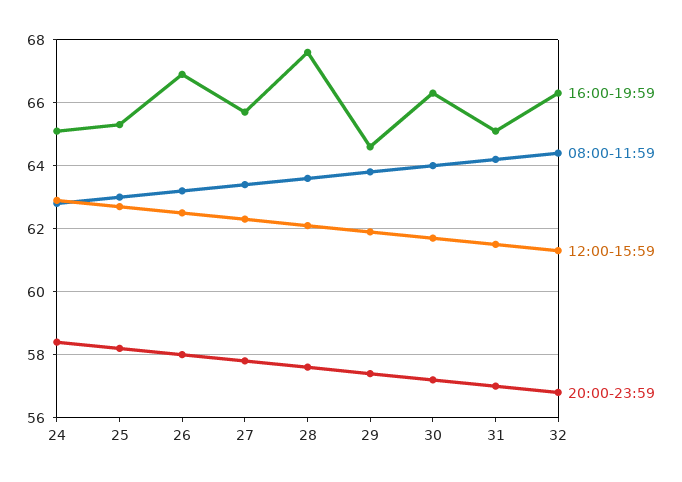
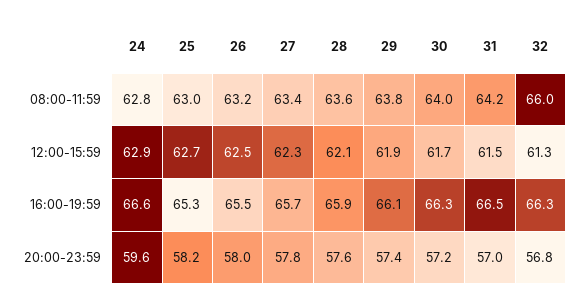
  {
    "16:00-19:59": {
-     "24": 65,
+     "24": 66.6,
      "25": 65.3,
-     "26": 67,
+     "26": 65.5,
      "27": 65.7,
-     "28": 67.5,
+     "28": 65.9,
-     "29": 64.5,
+     "29": 66.1,
      "30": 66.3,
-     "31": 65,
+     "31": 66.5,
      "32": 66.3
    },
    "08:00-11:59": {
      "24": 62.8,
      "25": 63,
      "26": 63.2,
      "27": 63.4,
      "28": 63.6,
      "29": 63.8,
      "30": 64,
      "31": 64.2,
-     "32": 64.5
+     "32": 66
    },
    "12:00-15:59": {
      "24": 62.9,
      "25": 62.7,
      "26": 62.5,
      "27": 62.3,
      "28": 62.1,
      "29": 61.9,
      "30": 61.7,
      "31": 61.5,
      "32": 61.3
    },
    "20:00-23:59": {
-     "24": 58.5,
+     "24": 59.6,
      "25": 58.2,
      "26": 58,
      "27": 57.8,
      "28": 57.6,
      "29": 57.4,
      "30": 57.2,
      "31": 57,
      "32": 56.8
    }
  }

